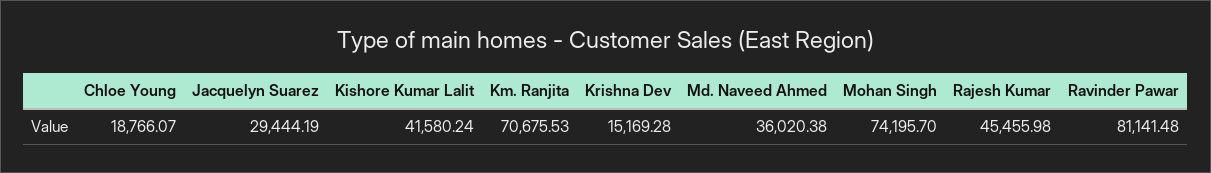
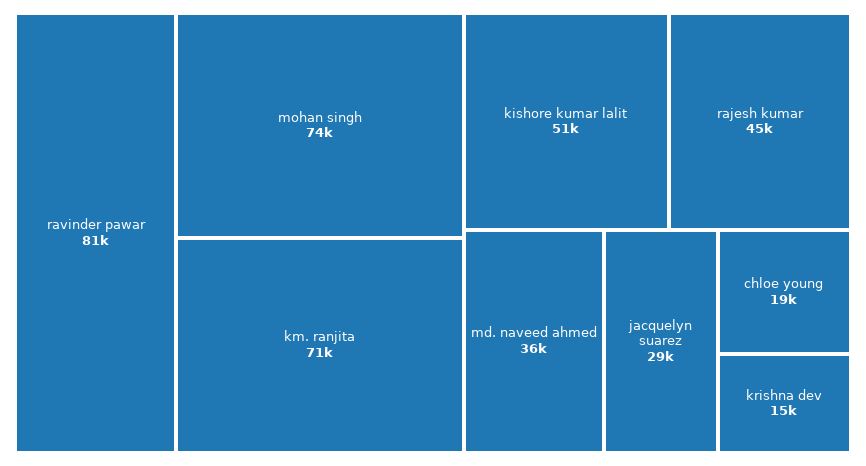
  {
    "Chloe Young": 18766.07,
    "Jacquelyn Suarez": 29444.19,
-   "Kishore Kumar Lalit": 41580.24,
+   "Kishore Kumar Lalit": 51000,
    "Km. Ranjita": 70675.53,
    "Krishna Dev": 15169.28,
    "Md. Naveed Ahmed": 36020.38,
    "Mohan Singh": 74195.7,
    "Rajesh Kumar": 45455.98,
    "Ravinder Pawar": 81141.48
  }

